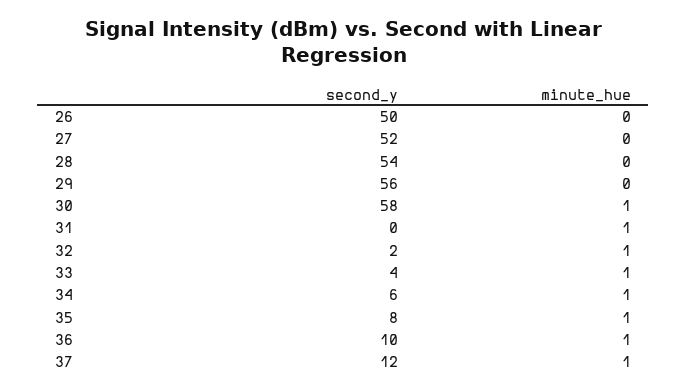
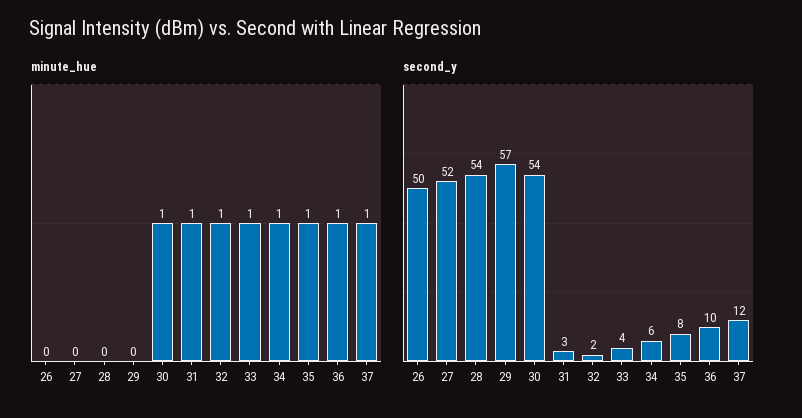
  {
    "second_y": {
      "26": 50,
      "27": 52,
      "28": 54,
-     "29": 56,
+     "29": 57,
-     "30": 58,
+     "30": 54,
-     "31": 0,
+     "31": 3,
      "32": 2,
      "33": 4,
      "34": 6,
      "35": 8,
      "36": 10,
      "37": 12
    },
    "minute_hue": {
      "26": 0,
      "27": 0,
      "28": 0,
      "29": 0,
      "30": 1,
      "31": 1,
      "32": 1,
      "33": 1,
      "34": 1,
      "35": 1,
      "36": 1,
      "37": 1
    }
  }

